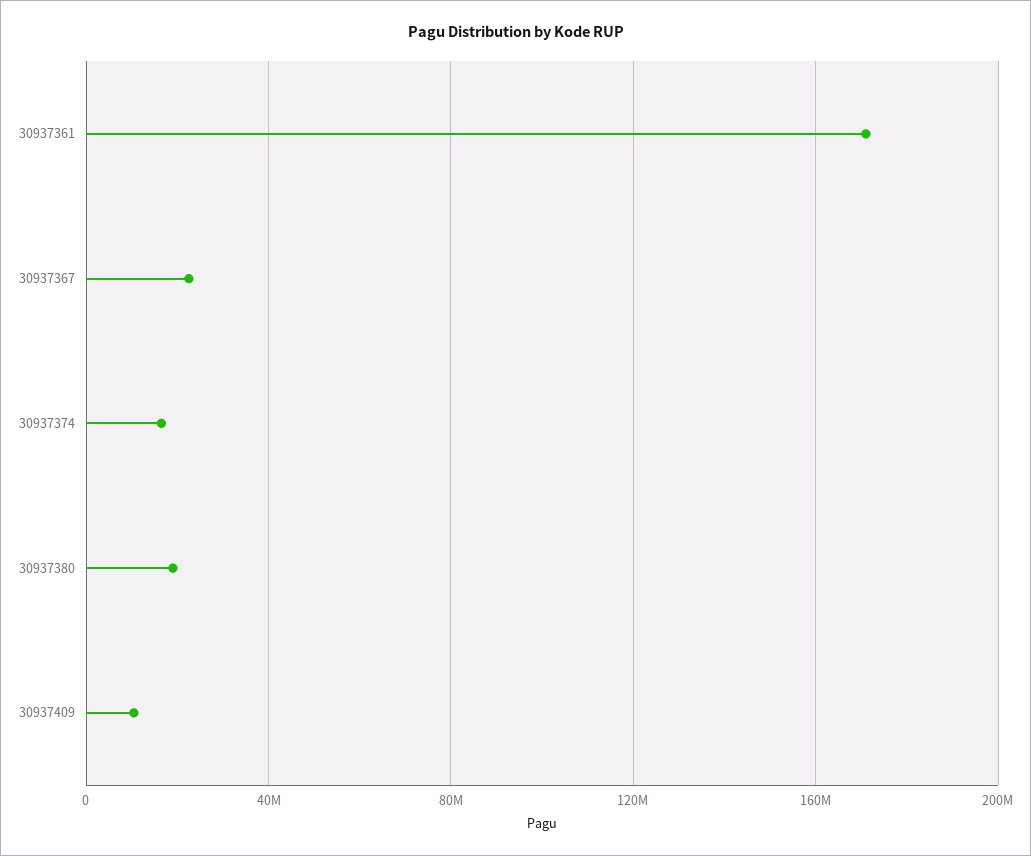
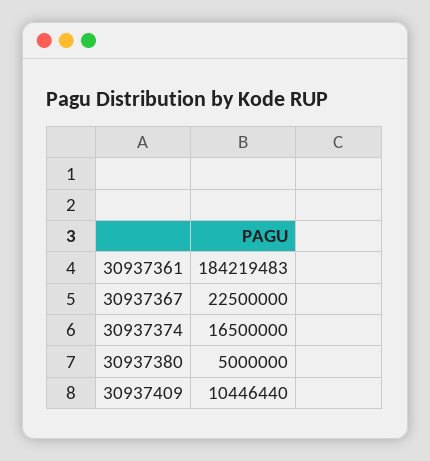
  {
-   "30937361": 170000000,
+   "30937361": 184219483,
    "30937367": 22500000,
    "30937374": 16500000,
-   "30937380": 20000000,
+   "30937380": 5000000,
    "30937409": 10446440
  }

